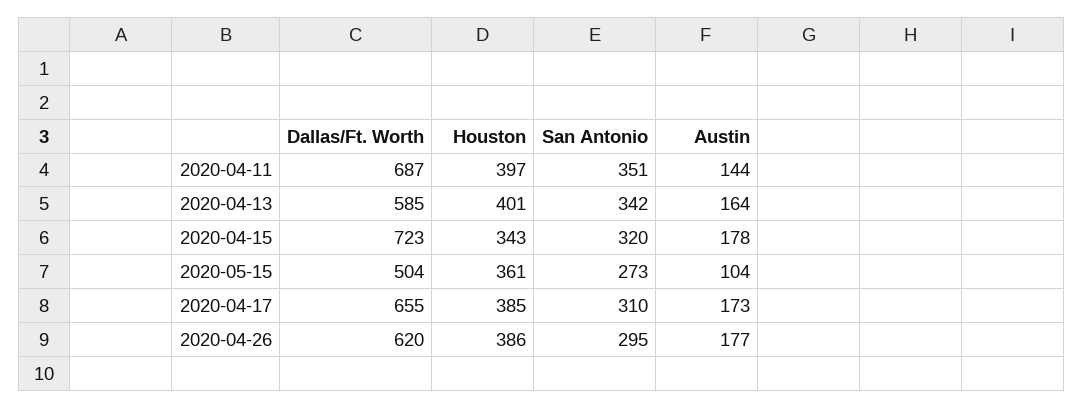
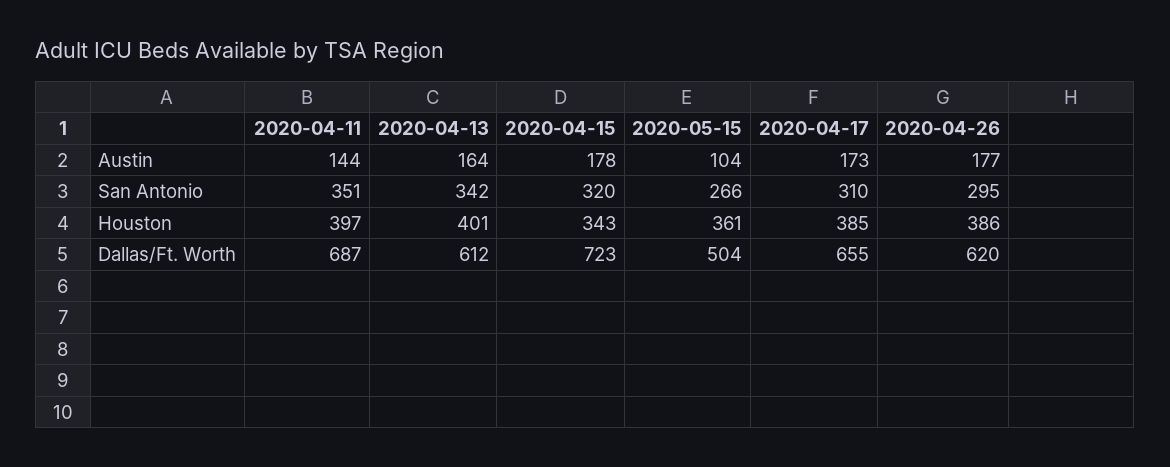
  {
    "Dallas/Ft. Worth": {
      "2020-04-11": 687,
-     "2020-04-13": 585,
+     "2020-04-13": 612,
      "2020-04-15": 723,
      "2020-05-15": 504,
      "2020-04-17": 655,
      "2020-04-26": 620
    },
    "Houston": {
      "2020-04-11": 397,
      "2020-04-13": 401,
      "2020-04-15": 343,
      "2020-05-15": 361,
      "2020-04-17": 385,
      "2020-04-26": 386
    },
    "San Antonio": {
      "2020-04-11": 351,
      "2020-04-13": 342,
      "2020-04-15": 320,
-     "2020-05-15": 273,
+     "2020-05-15": 266,
      "2020-04-17": 310,
      "2020-04-26": 295
    },
    "Austin": {
      "2020-04-11": 144,
      "2020-04-13": 164,
      "2020-04-15": 178,
      "2020-05-15": 104,
      "2020-04-17": 173,
      "2020-04-26": 177
    }
  }

